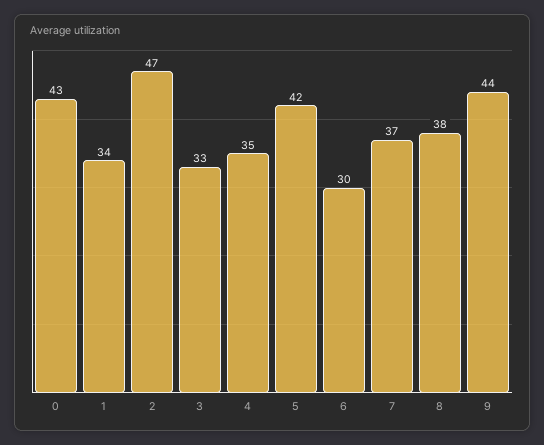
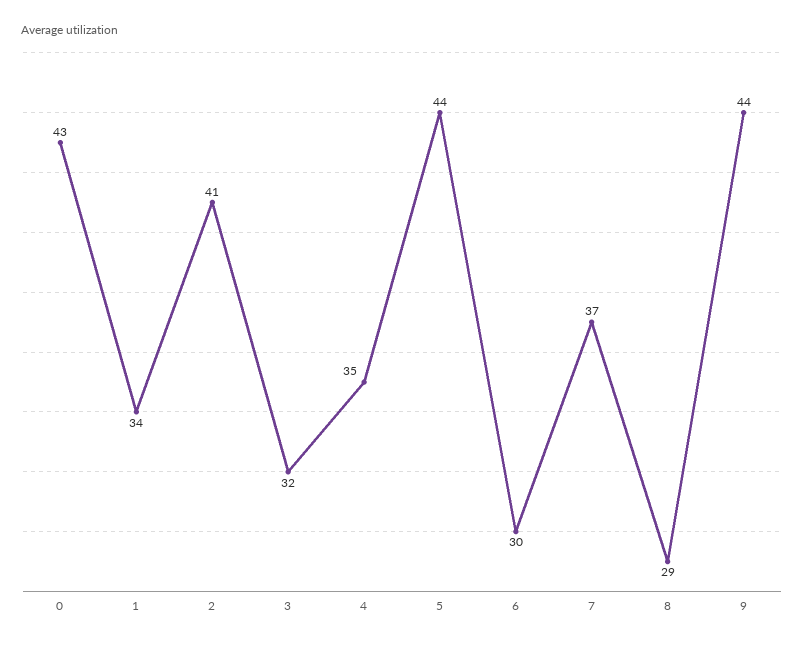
  {
    "0": 43,
    "1": 34,
-   "2": 47,
+   "2": 41,
-   "3": 33,
+   "3": 32,
    "4": 35,
-   "5": 42,
+   "5": 44,
    "6": 30,
    "7": 37,
-   "8": 38,
+   "8": 29,
    "9": 44
  }

